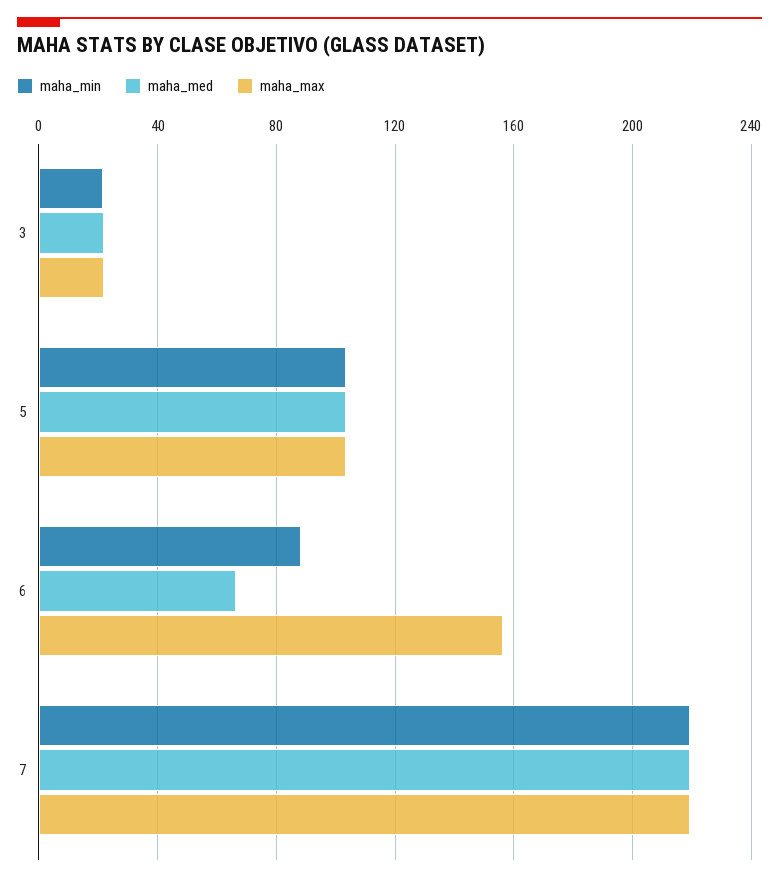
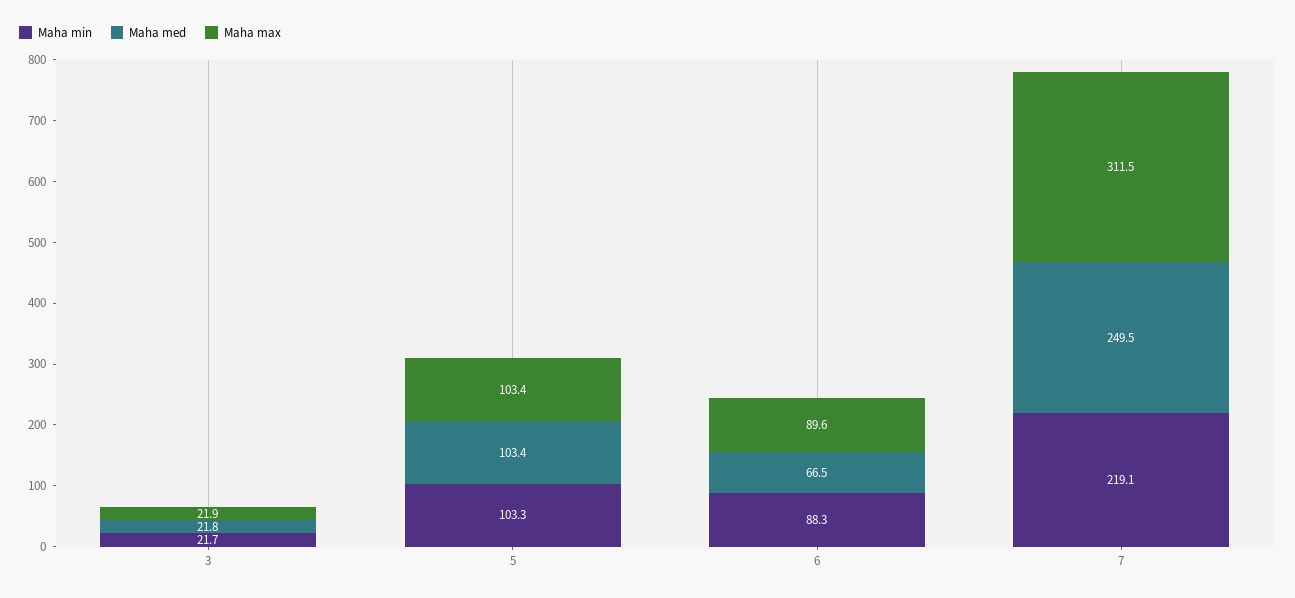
  {
    "maha_min": {
      "3": 21.7,
      "5": 103.3,
      "6": 88.3,
      "7": 219.1
    },
    "maha_med": {
      "3": 21.8,
      "5": 103.4,
      "6": 66.5,
-     "7": 220
+     "7": 249.5
    },
    "maha_max": {
      "3": 21.9,
      "5": 103.4,
-     "6": 155,
+     "6": 89.6,
-     "7": 220
+     "7": 311.5
    }
  }

